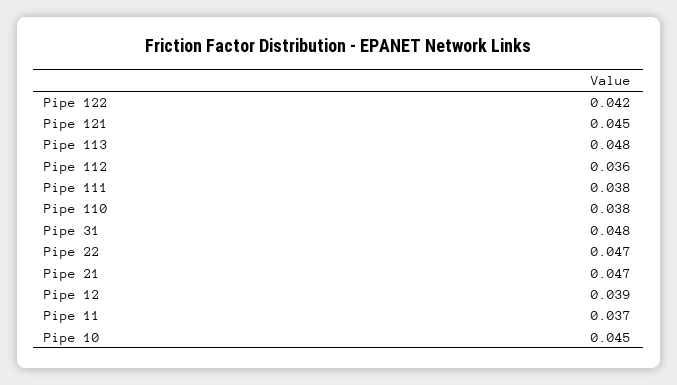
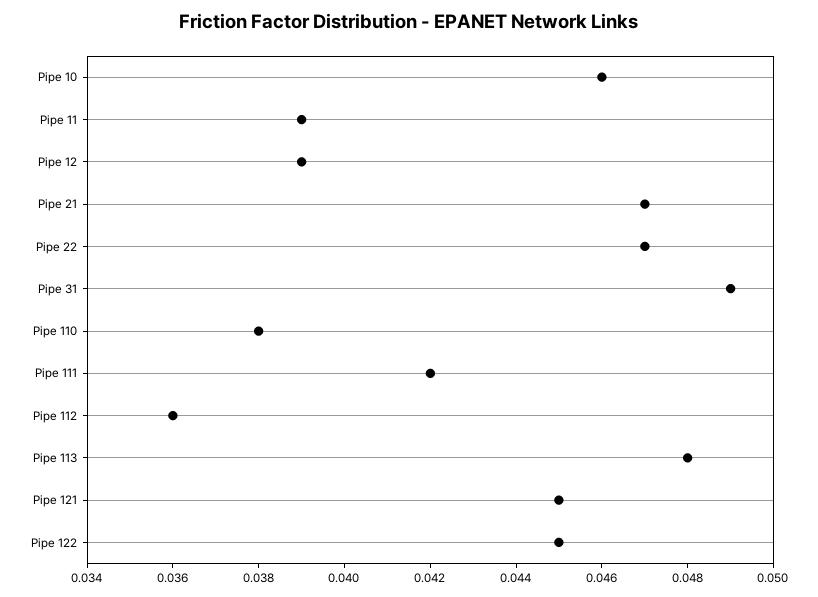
  {
-   "Pipe 122": 0.042,
+   "Pipe 122": 0.045,
    "Pipe 121": 0.045,
    "Pipe 113": 0.048,
    "Pipe 112": 0.036,
-   "Pipe 111": 0.038,
+   "Pipe 111": 0.042,
    "Pipe 110": 0.038,
-   "Pipe 31": 0.048,
+   "Pipe 31": 0.049,
    "Pipe 22": 0.047,
    "Pipe 21": 0.047,
    "Pipe 12": 0.039,
-   "Pipe 11": 0.037,
+   "Pipe 11": 0.039,
-   "Pipe 10": 0.045
+   "Pipe 10": 0.046
  }

